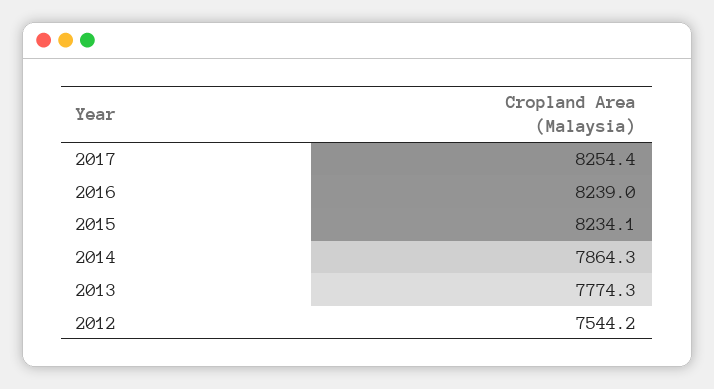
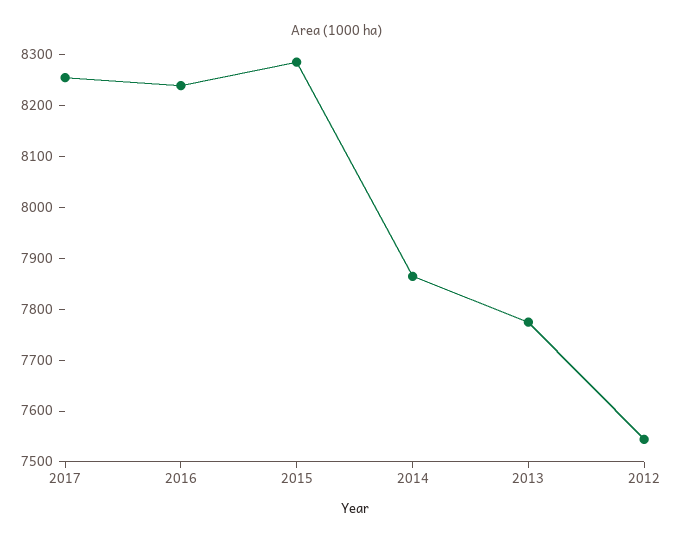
  {
    "2017": 8254.4,
    "2016": 8239,
-   "2015": 8234.1,
+   "2015": 8280,
    "2014": 7864.3,
    "2013": 7774.3,
    "2012": 7544.2
  }

